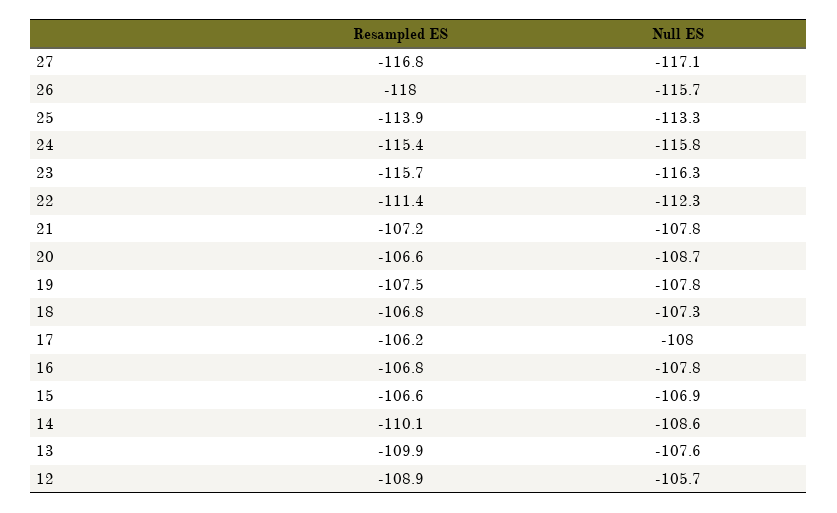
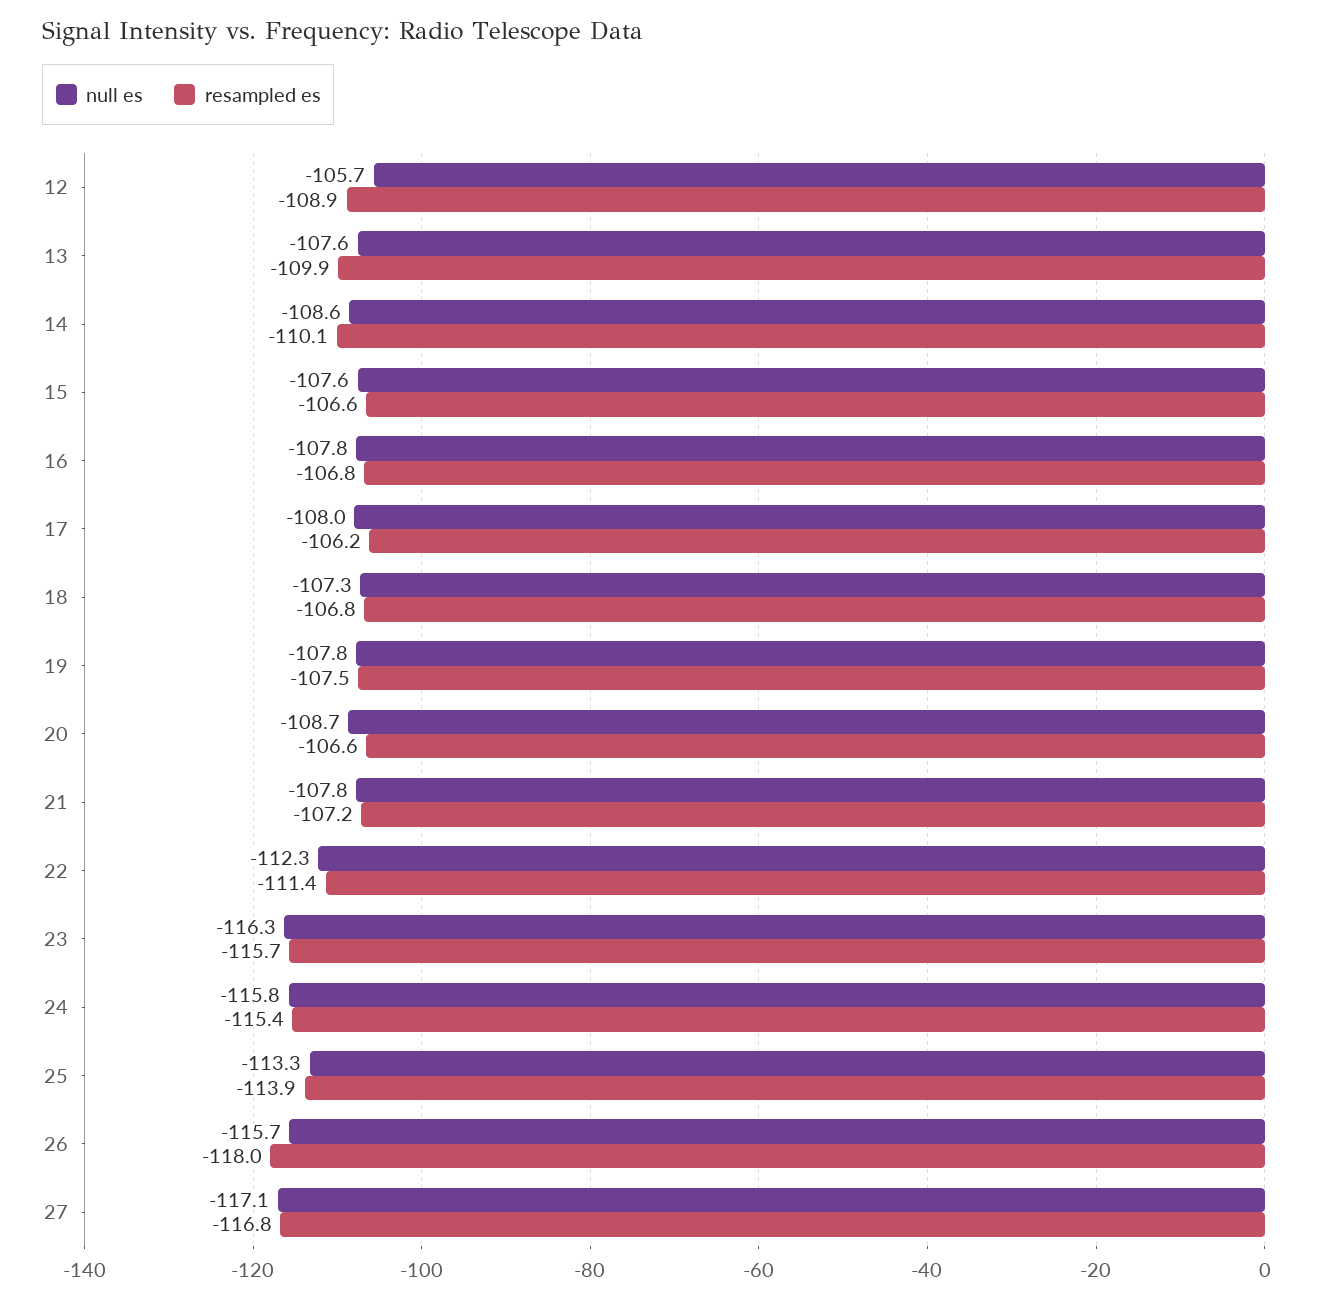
  {
    "Resampled ES": {
      "27": -116.8,
      "26": -118,
      "25": -113.9,
      "24": -115.4,
      "23": -115.7,
      "22": -111.4,
      "21": -107.2,
      "20": -106.6,
      "19": -107.5,
      "18": -106.8,
      "17": -106.2,
      "16": -106.8,
      "15": -106.6,
      "14": -110.1,
      "13": -109.9,
      "12": -108.9
    },
    "Null ES": {
      "27": -117.1,
      "26": -115.7,
      "25": -113.3,
      "24": -115.8,
      "23": -116.3,
      "22": -112.3,
      "21": -107.8,
      "20": -108.7,
      "19": -107.8,
      "18": -107.3,
      "17": -108,
      "16": -107.8,
-     "15": -106.9,
+     "15": -107.6,
      "14": -108.6,
      "13": -107.6,
      "12": -105.7
    }
  }

